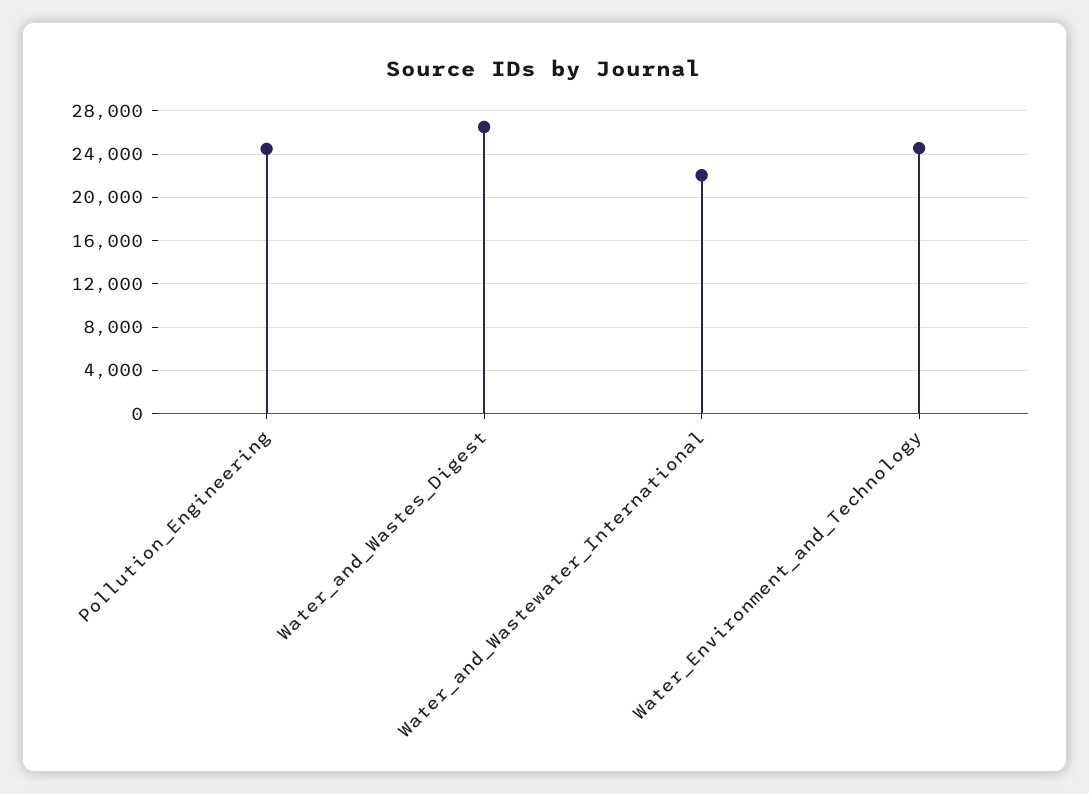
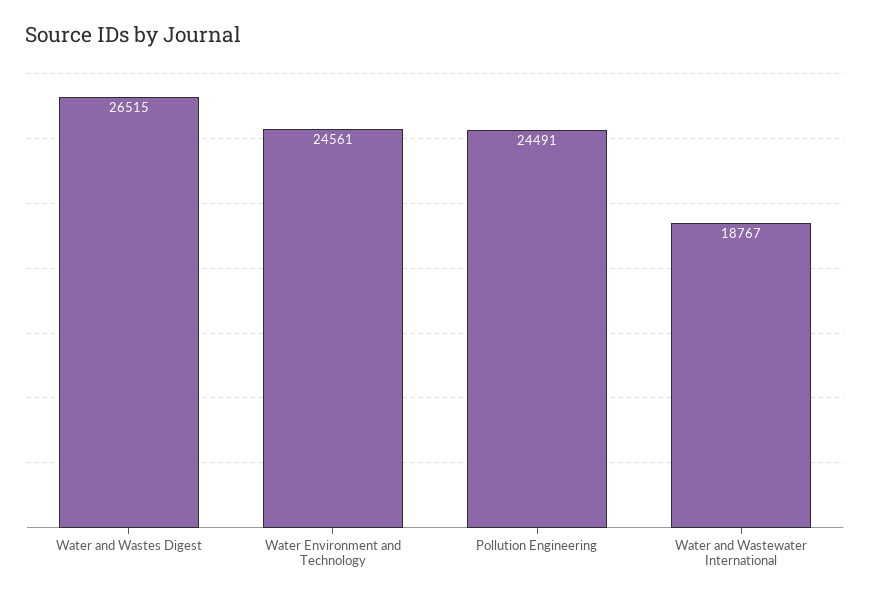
  {
    "Pollution_Engineering": 24491,
    "Water_and_Wastes_Digest": 26515,
-   "Water_and_Wastewater_International": 22000,
+   "Water_and_Wastewater_International": 18767,
    "Water_Environment_and_Technology": 24561
  }

